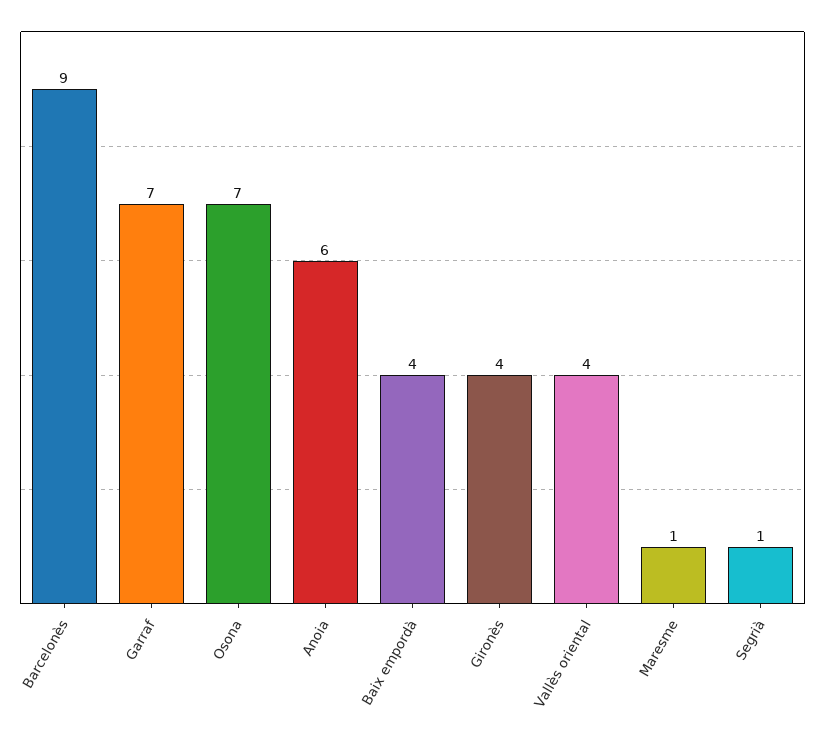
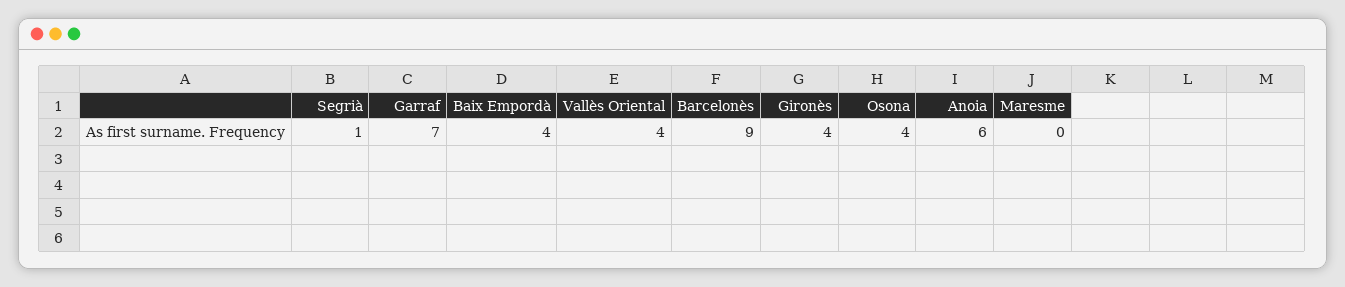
  {
    "Barcelonès": 9,
    "Garraf": 7,
-   "Osona": 7,
+   "Osona": 4,
    "Anoia": 6,
    "Baix empordà": 4,
    "Gironès": 4,
    "Vallès oriental": 4,
-   "Maresme": 1,
+   "Maresme": 0,
    "Segrià": 1
  }

